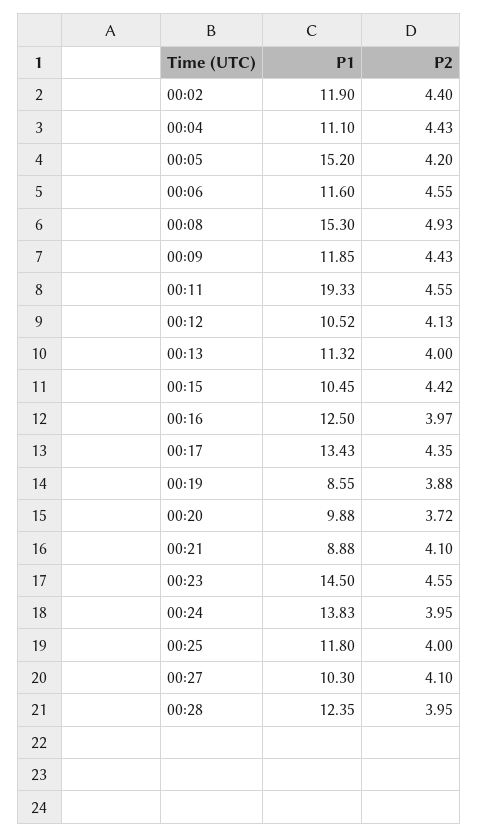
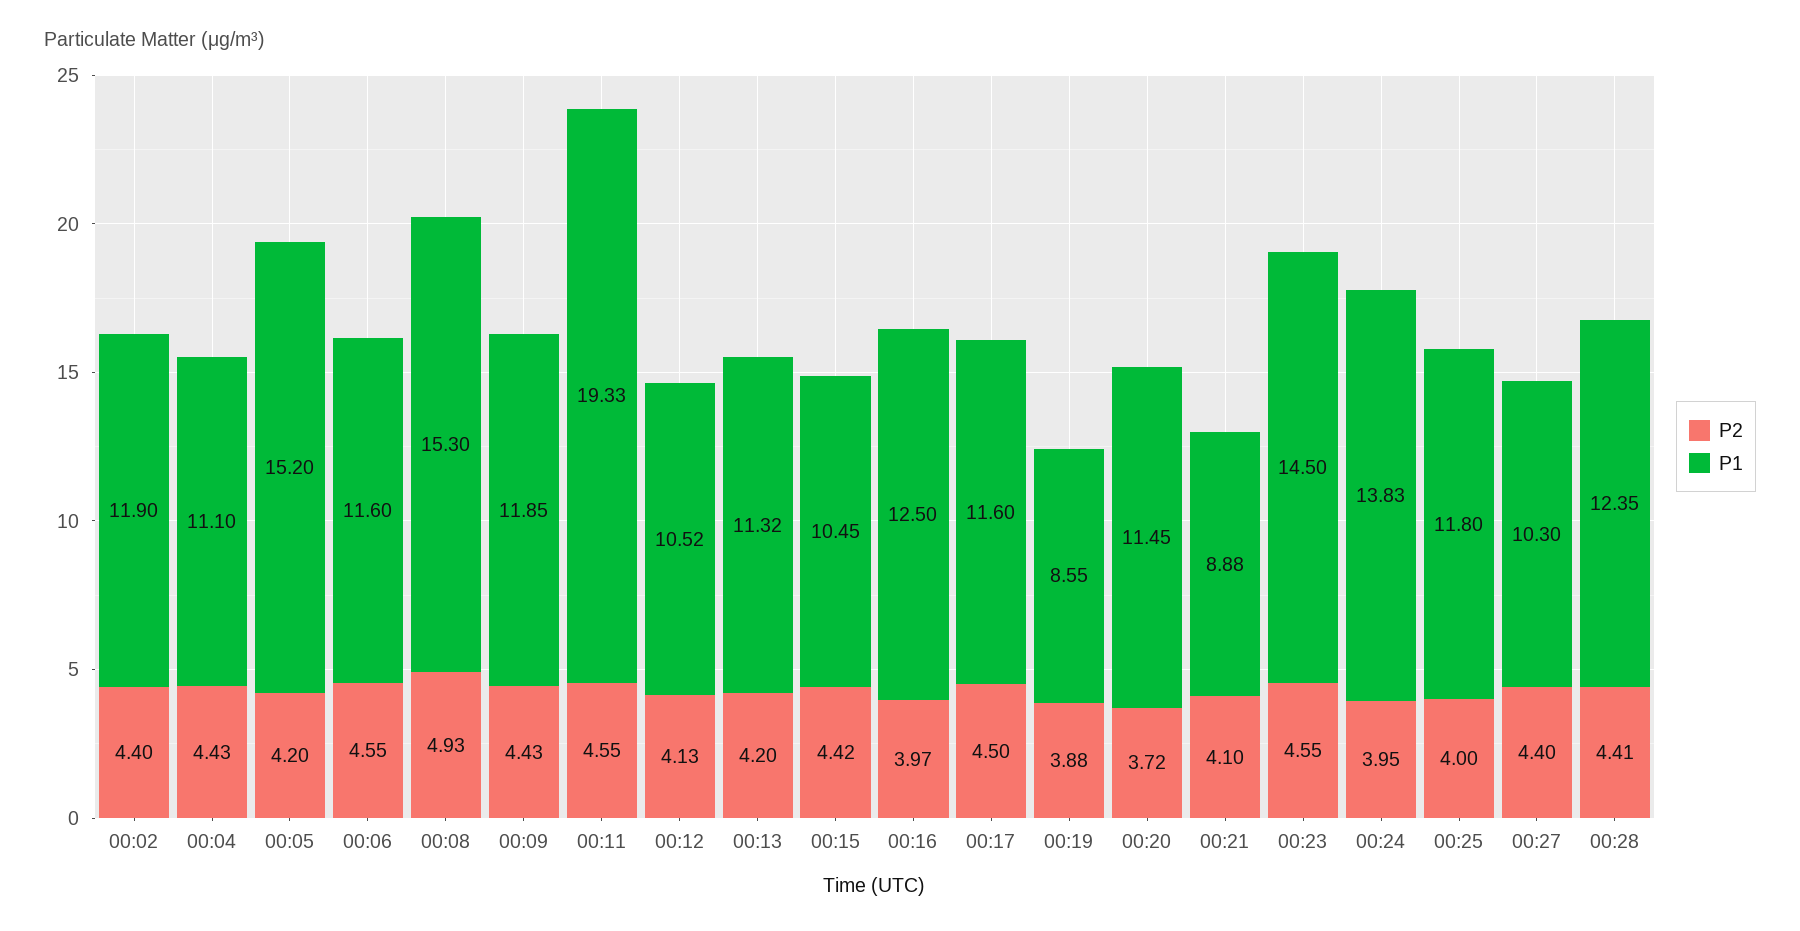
  {
    "P1": {
      "00:02": 11.9,
      "00:04": 11.1,
      "00:05": 15.2,
      "00:06": 11.6,
      "00:08": 15.3,
      "00:09": 11.85,
      "00:11": 19.33,
      "00:12": 10.52,
      "00:13": 11.32,
      "00:15": 10.45,
      "00:16": 12.5,
-     "00:17": 13.43,
+     "00:17": 11.6,
      "00:19": 8.55,
-     "00:20": 9.88,
+     "00:20": 11.45,
      "00:21": 8.88,
      "00:23": 14.5,
      "00:24": 13.83,
      "00:25": 11.8,
      "00:27": 10.3,
      "00:28": 12.35
    },
    "P2": {
      "00:02": 4.4,
      "00:04": 4.43,
      "00:05": 4.2,
      "00:06": 4.55,
      "00:08": 4.93,
      "00:09": 4.43,
      "00:11": 4.55,
      "00:12": 4.13,
-     "00:13": 4,
+     "00:13": 4.2,
      "00:15": 4.42,
      "00:16": 3.97,
-     "00:17": 4.35,
+     "00:17": 4.5,
      "00:19": 3.88,
      "00:20": 3.72,
      "00:21": 4.1,
      "00:23": 4.55,
      "00:24": 3.95,
      "00:25": 4,
-     "00:27": 4.1,
+     "00:27": 4.4,
-     "00:28": 3.95
+     "00:28": 4.41
    }
  }

